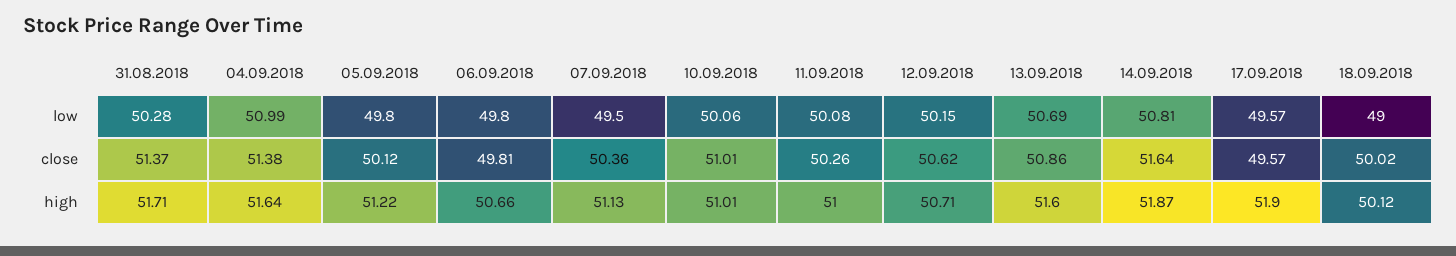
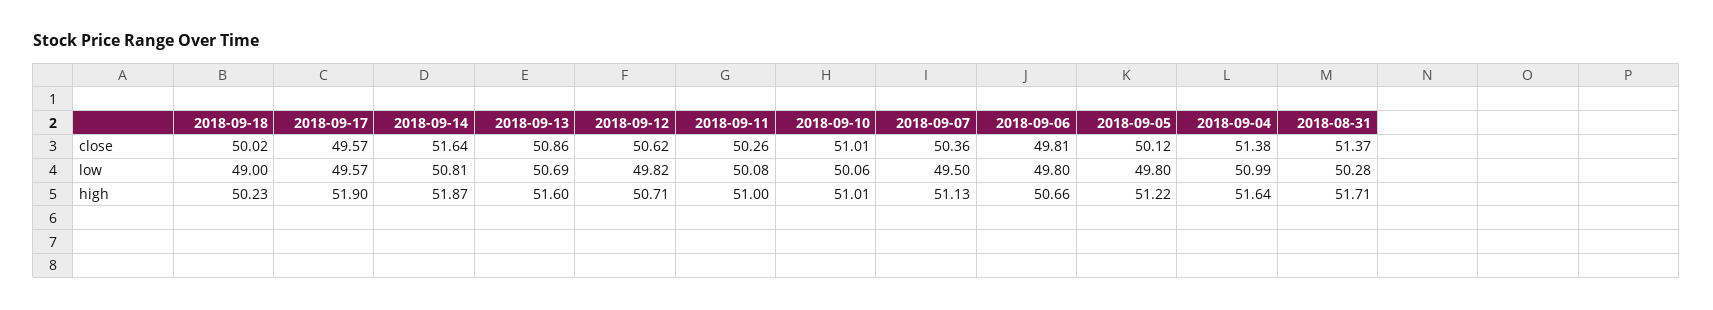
  {
    "31.08.2018": {
      "low": 50.28,
      "close": 51.37,
      "high": 51.71
    },
    "04.09.2018": {
      "low": 50.99,
      "close": 51.38,
      "high": 51.64
    },
    "05.09.2018": {
      "low": 49.8,
      "close": 50.12,
      "high": 51.22
    },
    "06.09.2018": {
      "low": 49.8,
      "close": 49.81,
      "high": 50.66
    },
    "07.09.2018": {
      "low": 49.5,
      "close": 50.36,
      "high": 51.13
    },
    "10.09.2018": {
      "low": 50.06,
      "close": 51.01,
      "high": 51.01
    },
    "11.09.2018": {
      "low": 50.08,
      "close": 50.26,
      "high": 51
    },
    "12.09.2018": {
-     "low": 50.15,
+     "low": 49.82,
      "close": 50.62,
      "high": 50.71
    },
    "13.09.2018": {
      "low": 50.69,
      "close": 50.86,
      "high": 51.6
    },
    "14.09.2018": {
      "low": 50.81,
      "close": 51.64,
      "high": 51.87
    },
    "17.09.2018": {
      "low": 49.57,
      "close": 49.57,
      "high": 51.9
    },
    "18.09.2018": {
      "low": 49,
      "close": 50.02,
-     "high": 50.12
+     "high": 50.23
    }
  }

